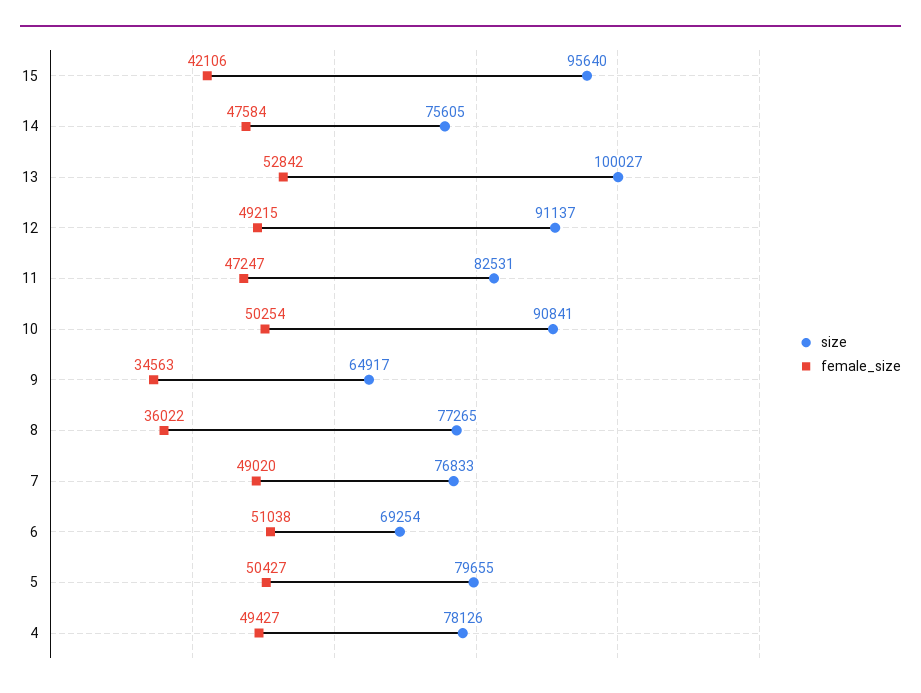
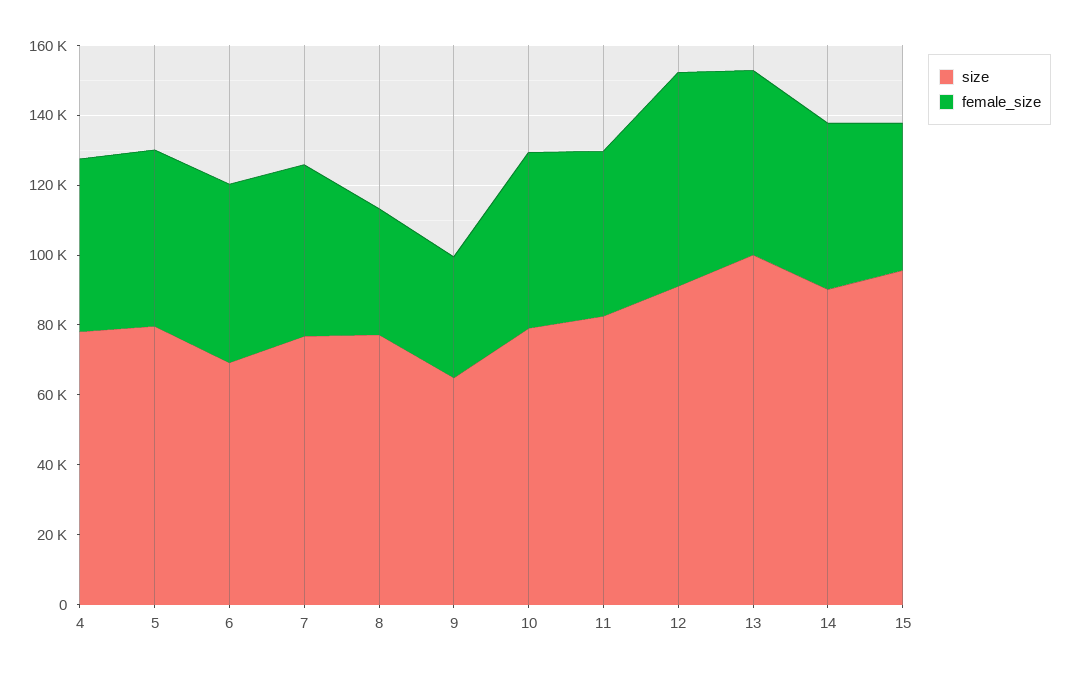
  {
    "size": {
      "15": 95640,
-     "14": 75605,
+     "14": 90000,
      "13": 100027,
      "12": 91137,
      "11": 82531,
-     "10": 90841,
+     "10": 80000,
      "9": 64917,
      "8": 77265,
      "7": 76833,
      "6": 69254,
      "5": 79655,
      "4": 78126
    },
    "female_size": {
      "15": 42106,
      "14": 47584,
      "13": 52842,
-     "12": 49215,
+     "12": 60000,
      "11": 47247,
      "10": 50254,
      "9": 34563,
      "8": 36022,
      "7": 49020,
      "6": 51038,
      "5": 50427,
      "4": 49427
    }
  }

